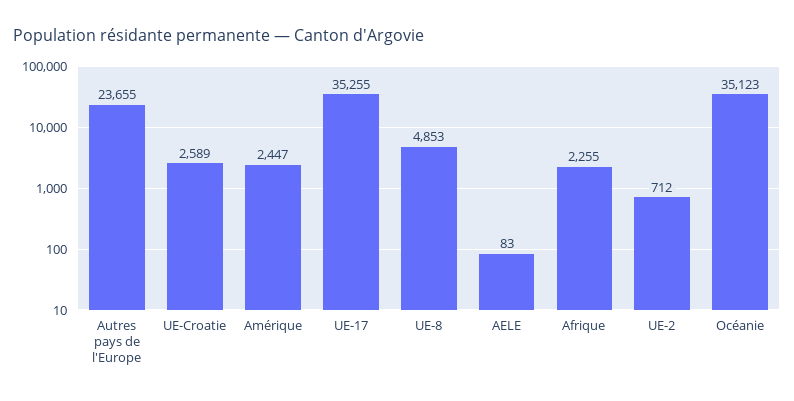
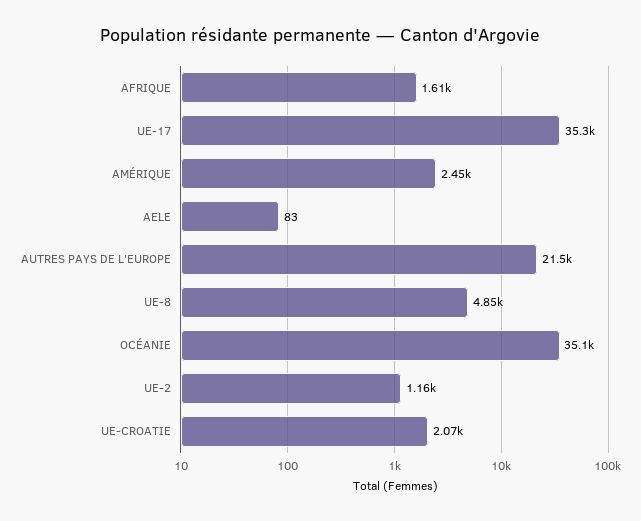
  {
-   "Autres pays de l'Europe": 23655,
+   "Autres pays de l'Europe": 21500,
-   "UE-Croatie": 2589,
+   "UE-Croatie": 2070,
    "Amérique": 2447,
    "UE-17": 35255,
    "UE-8": 4853,
    "AELE": 83,
-   "Afrique": 2255,
+   "Afrique": 1610,
-   "UE-2": 712,
+   "UE-2": 1160,
    "Océanie": 35123
  }

